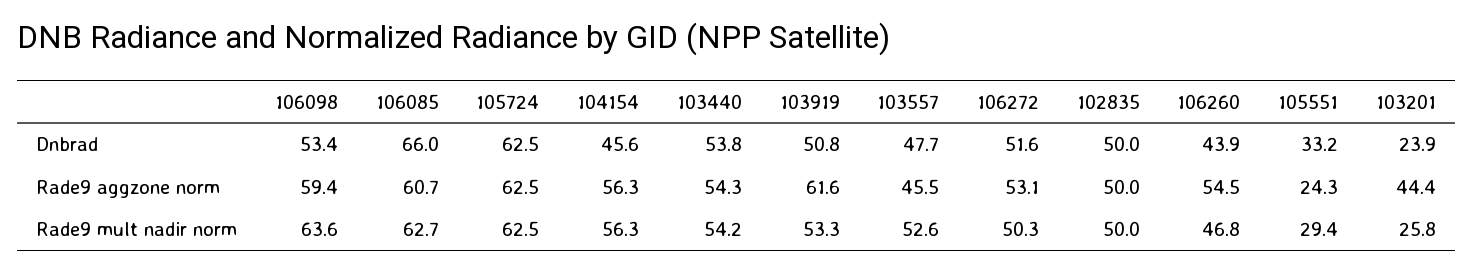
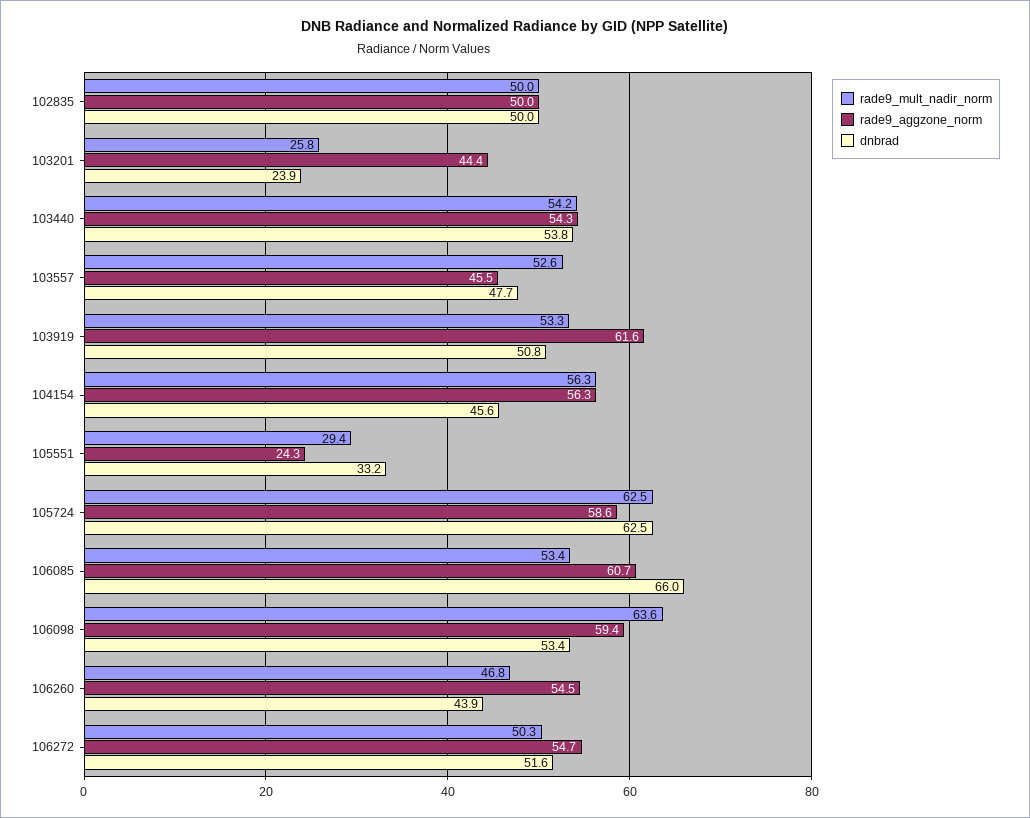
  {
    "Dnbrad": {
      "106098": 53.4,
      "106085": 66,
      "105724": 62.5,
      "104154": 45.6,
      "103440": 53.8,
      "103919": 50.8,
      "103557": 47.7,
      "106272": 51.6,
      "102835": 50,
      "106260": 43.9,
      "105551": 33.2,
      "103201": 23.9
    },
    "Rade9 aggzone norm": {
      "106098": 59.4,
      "106085": 60.7,
-     "105724": 62.5,
+     "105724": 58.6,
      "104154": 56.3,
      "103440": 54.3,
      "103919": 61.6,
      "103557": 45.5,
-     "106272": 53.1,
+     "106272": 54.7,
      "102835": 50,
      "106260": 54.5,
      "105551": 24.3,
      "103201": 44.4
    },
    "Rade9 mult nadir norm": {
      "106098": 63.6,
-     "106085": 62.7,
+     "106085": 53.4,
      "105724": 62.5,
      "104154": 56.3,
      "103440": 54.2,
      "103919": 53.3,
      "103557": 52.6,
      "106272": 50.3,
      "102835": 50,
      "106260": 46.8,
      "105551": 29.4,
      "103201": 25.8
    }
  }

